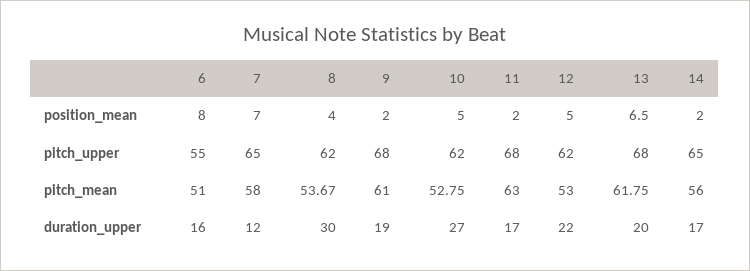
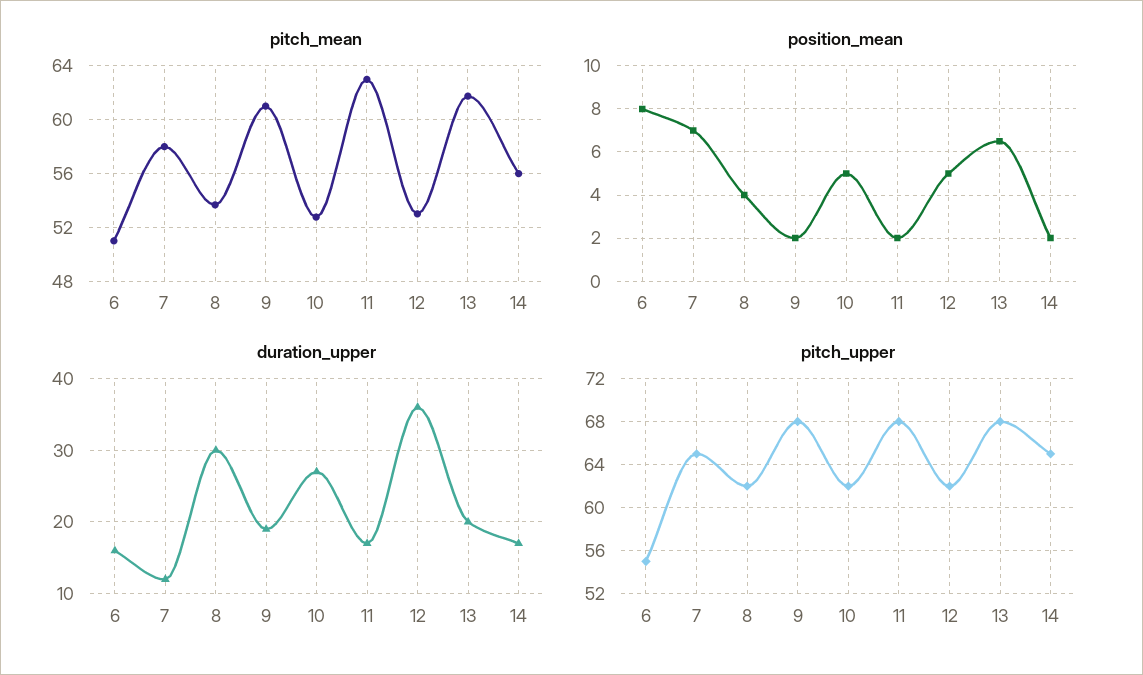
  {
    "position_mean": {
      "6": 8,
      "7": 7,
      "8": 4,
      "9": 2,
      "10": 5,
      "11": 2,
      "12": 5,
      "13": 6.5,
      "14": 2
    },
    "pitch_upper": {
      "6": 55,
      "7": 65,
      "8": 62,
      "9": 68,
      "10": 62,
      "11": 68,
      "12": 62,
      "13": 68,
      "14": 65
    },
    "pitch_mean": {
      "6": 51,
      "7": 58,
      "8": 53.67,
      "9": 61,
      "10": 52.75,
      "11": 63,
      "12": 53,
      "13": 61.75,
      "14": 56
    },
    "duration_upper": {
      "6": 16,
      "7": 12,
      "8": 30,
      "9": 19,
      "10": 27,
      "11": 17,
-     "12": 22,
+     "12": 36,
      "13": 20,
      "14": 17
    }
  }

